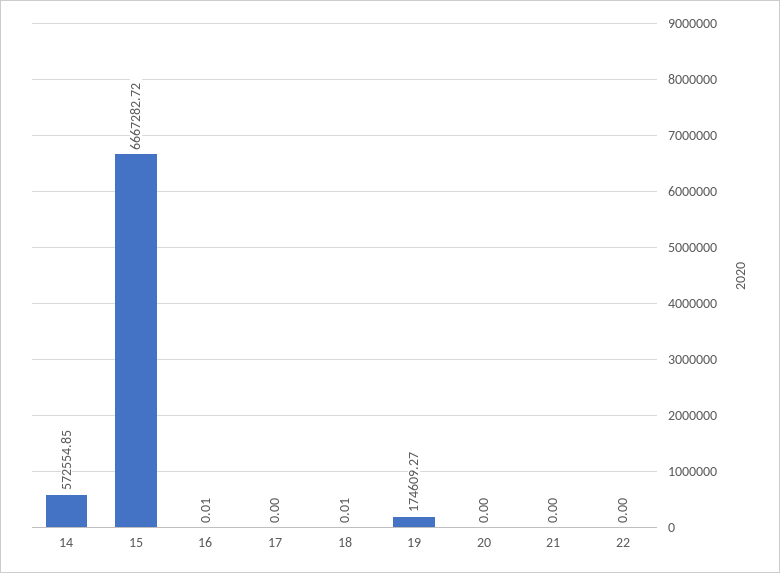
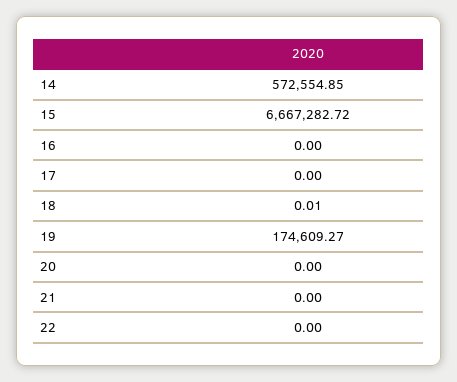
  {
    "14": 572554.85,
    "15": 6667282.72,
-   "16": 0.01,
+   "16": 0,
    "17": 0,
    "18": 0.01,
    "19": 174609.27,
    "20": 0,
    "21": 0,
    "22": 0
  }

